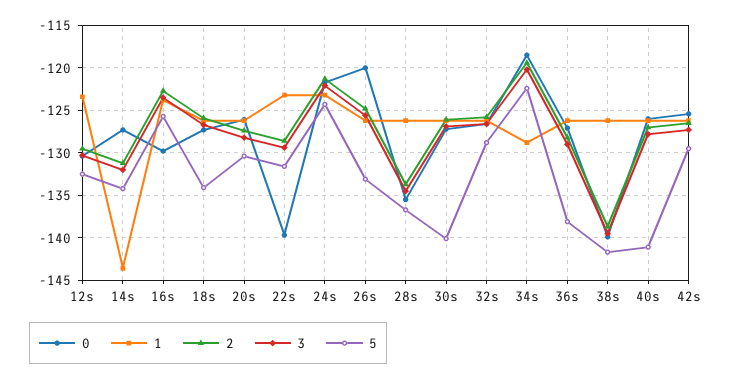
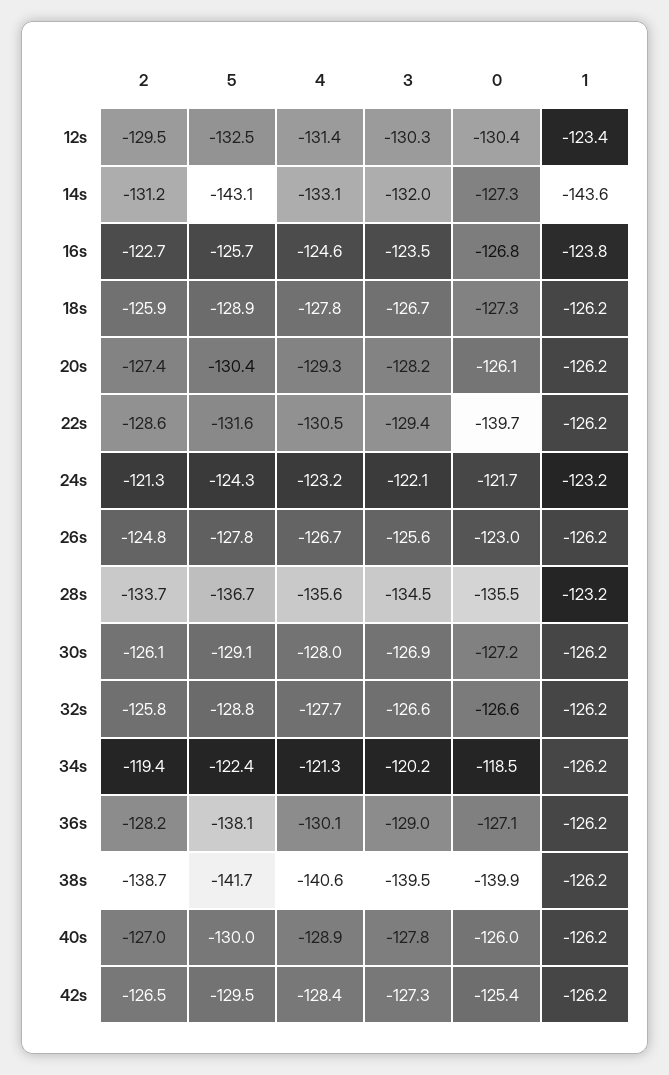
  {
    "0": {
      "12s": -130.4,
      "14s": -127.3,
-     "16s": -130,
+     "16s": -126.8,
      "18s": -127.3,
      "20s": -126.1,
      "22s": -139.7,
      "24s": -121.7,
-     "26s": -120,
+     "26s": -123,
      "28s": -135.5,
      "30s": -127.2,
      "32s": -126.6,
      "34s": -118.5,
      "36s": -127.1,
      "38s": -139.9,
      "40s": -126,
      "42s": -125.4
    },
    "1": {
      "12s": -123.4,
      "14s": -143.6,
      "16s": -123.8,
      "18s": -126.2,
      "20s": -126.2,
-     "22s": -123,
+     "22s": -126.2,
      "24s": -123.2,
      "26s": -126.2,
-     "28s": -126,
+     "28s": -123.2,
      "30s": -126.2,
      "32s": -126.2,
-     "34s": -129,
+     "34s": -126.2,
      "36s": -126.2,
      "38s": -126.2,
      "40s": -126.2,
      "42s": -126.2
    },
    "2": {
      "12s": -129.5,
      "14s": -131.2,
      "16s": -122.7,
      "18s": -125.9,
      "20s": -127.4,
      "22s": -128.6,
      "24s": -121.3,
      "26s": -124.8,
      "28s": -133.7,
      "30s": -126.1,
      "32s": -125.8,
      "34s": -119.4,
      "36s": -128.2,
      "38s": -138.7,
      "40s": -127,
      "42s": -126.5
    },
    "3": {
      "12s": -130.3,
      "14s": -132,
      "16s": -123.5,
      "18s": -126.7,
      "20s": -128.2,
      "22s": -129.4,
      "24s": -122.1,
      "26s": -125.6,
      "28s": -134.5,
      "30s": -126.9,
      "32s": -126.6,
      "34s": -120.2,
      "36s": -129,
      "38s": -139.5,
      "40s": -127.8,
      "42s": -127.3
    },
    "5": {
      "12s": -132.5,
-     "14s": -134,
+     "14s": -143.1,
      "16s": -125.7,
-     "18s": -134,
+     "18s": -128.9,
      "20s": -130.4,
      "22s": -131.6,
      "24s": -124.3,
-     "26s": -133,
+     "26s": -127.8,
      "28s": -136.7,
-     "30s": -140,
+     "30s": -129.1,
      "32s": -128.8,
      "34s": -122.4,
      "36s": -138.1,
      "38s": -141.7,
-     "40s": -141,
+     "40s": -130,
      "42s": -129.5
-   }
+   },
+   "4": {
+     "12s": -131.4,
+     "14s": -133.1,
+     "16s": -124.6,
+     "18s": -127.8,
+     "20s": -129.3,
+     "22s": -130.5,
+     "24s": -123.2,
+     "26s": -126.7,
+     "28s": -135.6,
+     "30s": -128,
+     "32s": -127.7,
+     "34s": -121.3,
+     "36s": -130.1,
+     "38s": -140.6,
+     "40s": -128.9,
+     "42s": -128.4
+   }
  }

